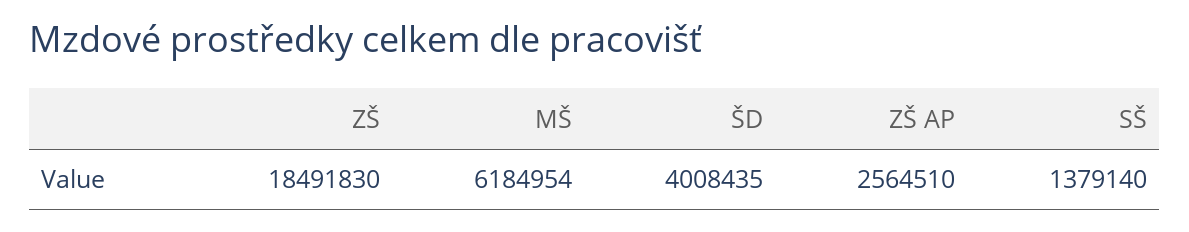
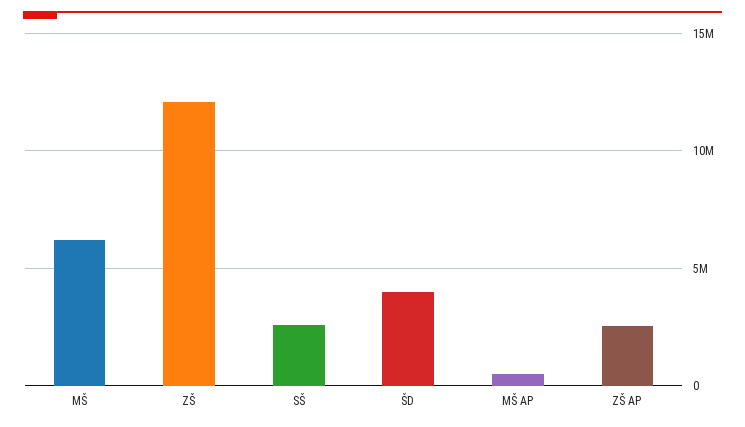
  {
-   "ZŠ": 18491830,
+   "ZŠ": 12000000,
    "MŠ": 6184954,
    "ŠD": 4008435,
    "ZŠ AP": 2564510,
-   "SŠ": 1379140
+   "SŠ": 2500000,
+   "MŠ AP": 500000
  }

